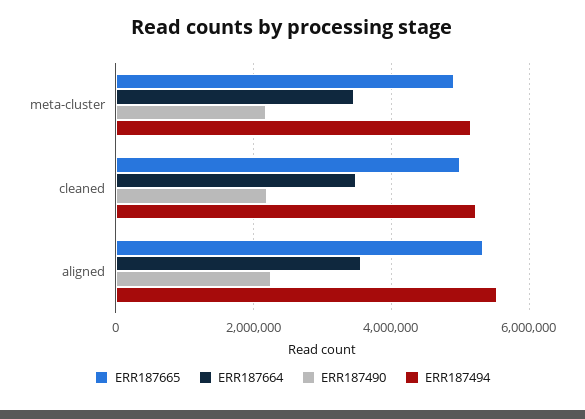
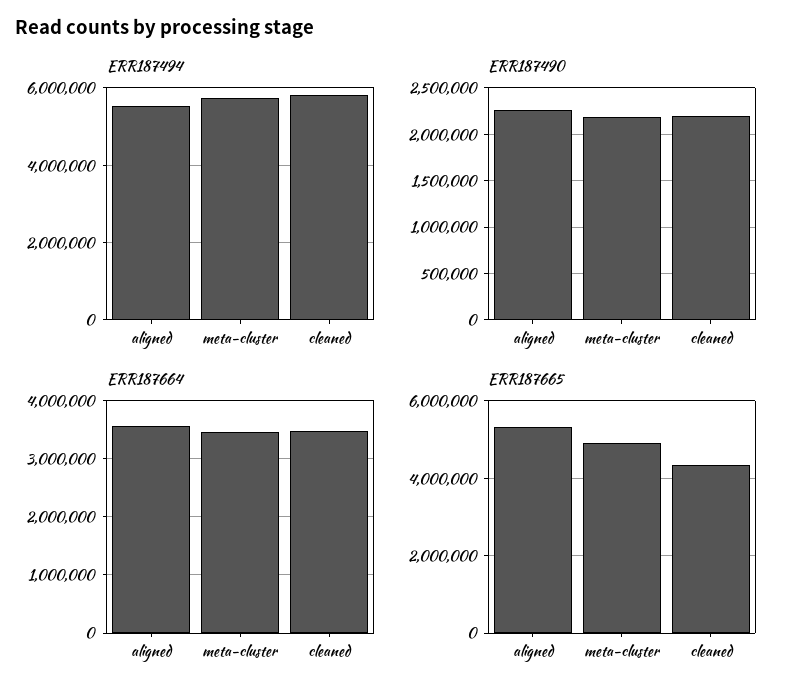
  {
    "ERR187665": {
      "meta-cluster": 5000000,
-     "cleaned": 5000000,
+     "cleaned": 4400000,
      "aligned": 5400000
    },
    "ERR187664": {
      "meta-cluster": 3400000,
      "cleaned": 3400000,
      "aligned": 3600000
    },
    "ERR187490": {
      "meta-cluster": 2200000,
      "cleaned": 2200000,
      "aligned": 2300000
    },
    "ERR187494": {
-     "meta-cluster": 5200000,
+     "meta-cluster": 5800000,
-     "cleaned": 5200000,
+     "cleaned": 5800000,
      "aligned": 5600000
    }
  }

